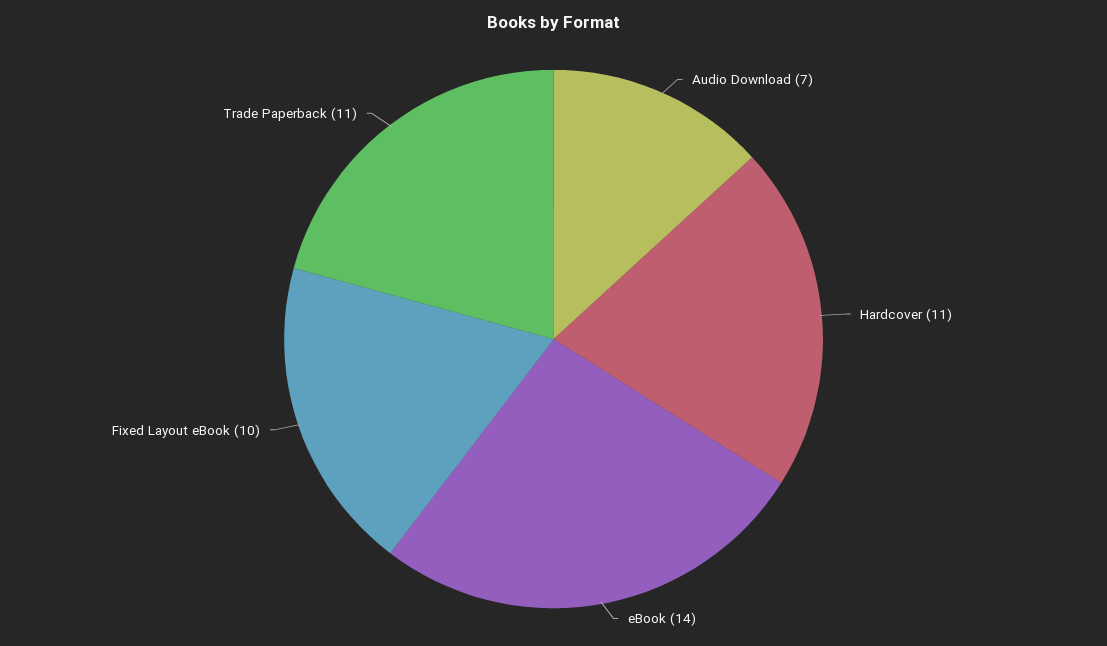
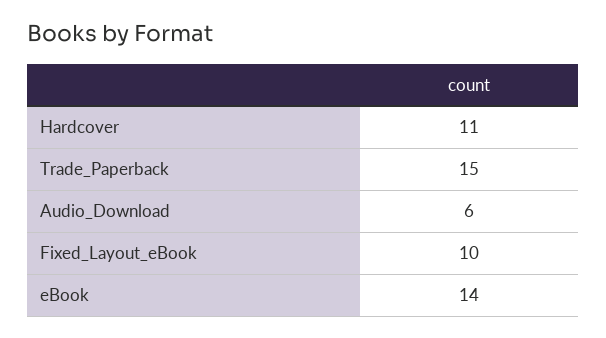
  {
-   "Audio Download": 7,
+   "Audio Download": 6,
    "Hardcover": 11,
    "eBook": 14,
    "Fixed Layout eBook": 10,
-   "Trade Paperback": 11
+   "Trade Paperback": 15
  }

